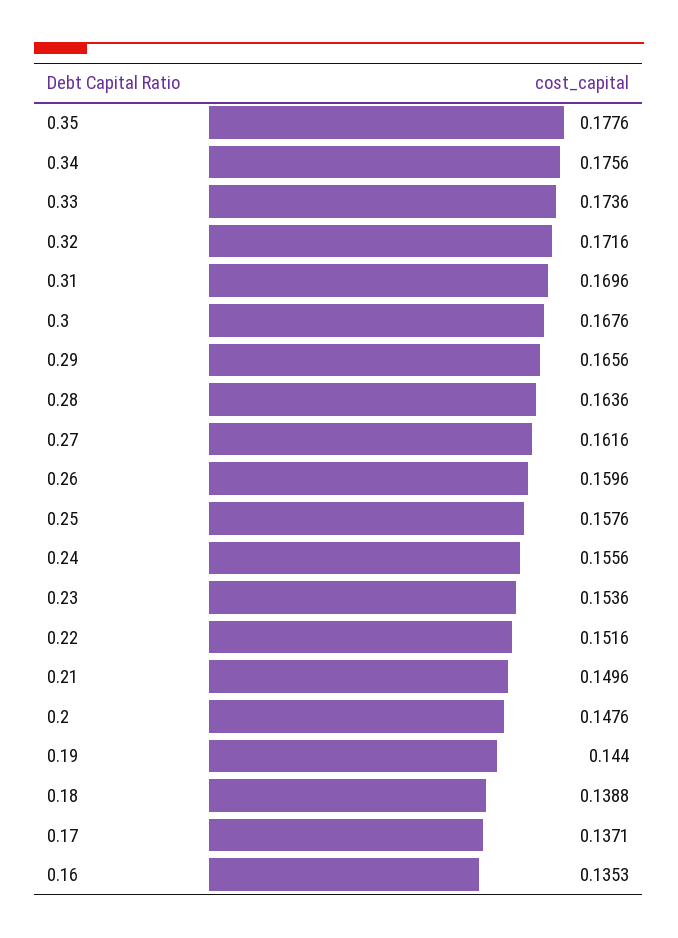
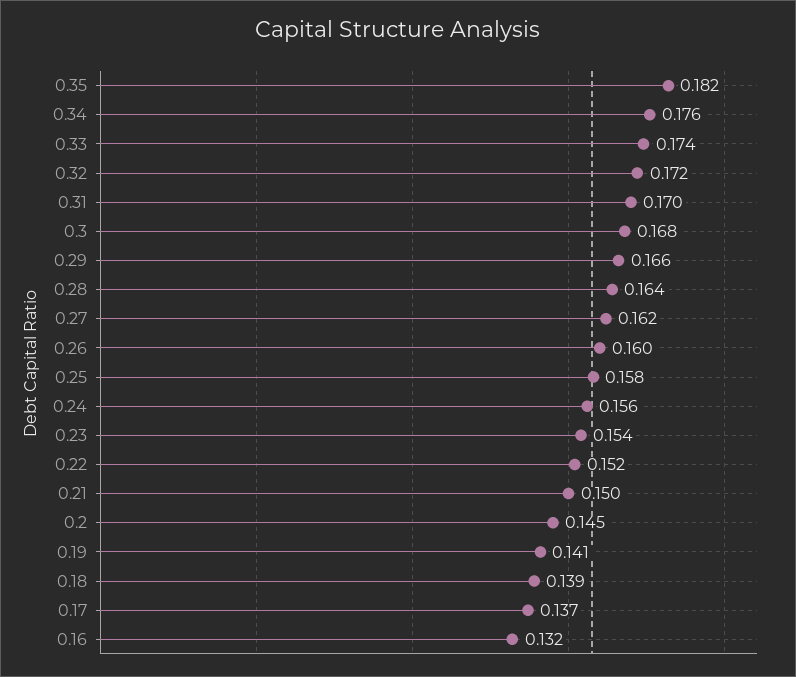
  {
-   "0.35": 0.1776,
+   "0.35": 0.182,
    "0.34": 0.1756,
    "0.33": 0.1736,
    "0.32": 0.1716,
    "0.31": 0.1696,
    "0.3": 0.1676,
    "0.29": 0.1656,
    "0.28": 0.1636,
    "0.27": 0.1616,
    "0.26": 0.1596,
    "0.25": 0.1576,
    "0.24": 0.1556,
    "0.23": 0.1536,
    "0.22": 0.1516,
    "0.21": 0.1496,
-   "0.2": 0.1476,
+   "0.2": 0.145,
-   "0.19": 0.144,
+   "0.19": 0.141,
    "0.18": 0.1388,
    "0.17": 0.1371,
-   "0.16": 0.1353
+   "0.16": 0.132
  }

